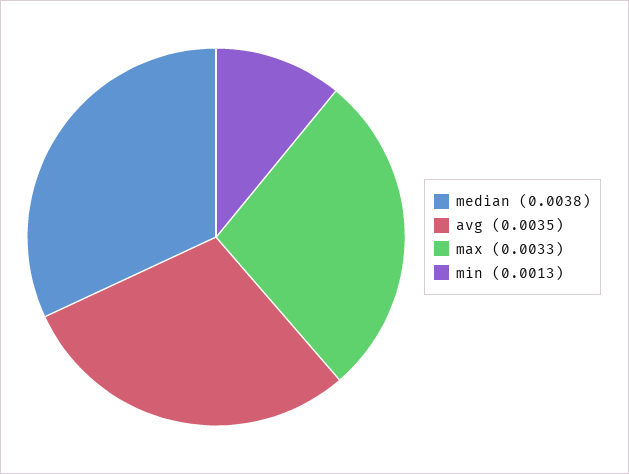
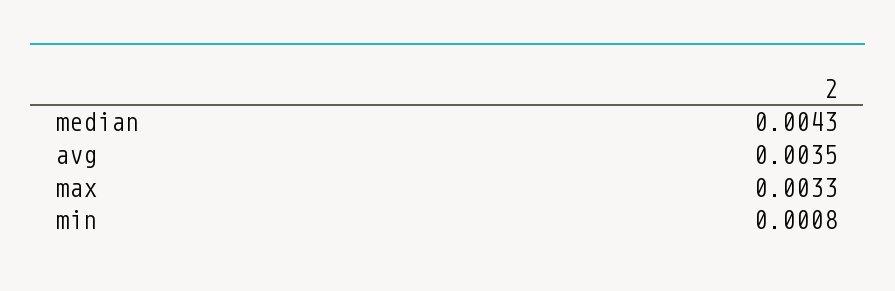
  {
-   "median": 0.0038,
+   "median": 0.0043,
    "avg": 0.0035,
    "max": 0.0033,
-   "min": 0.0013
+   "min": 0.0008
  }

